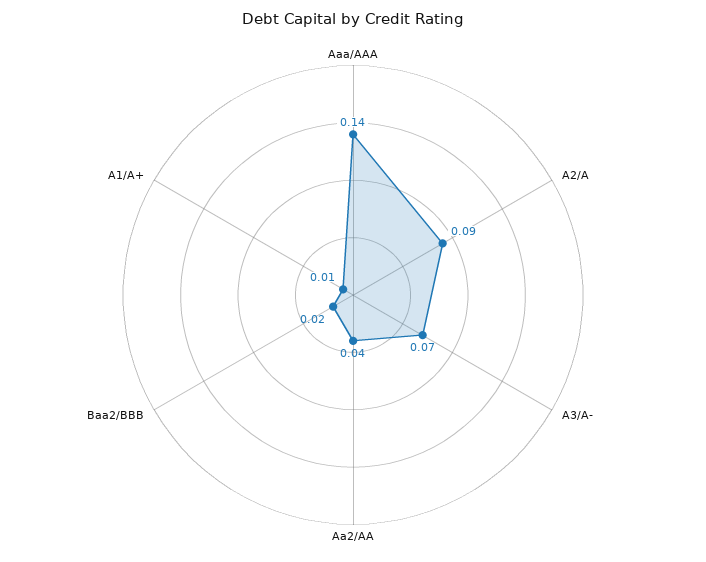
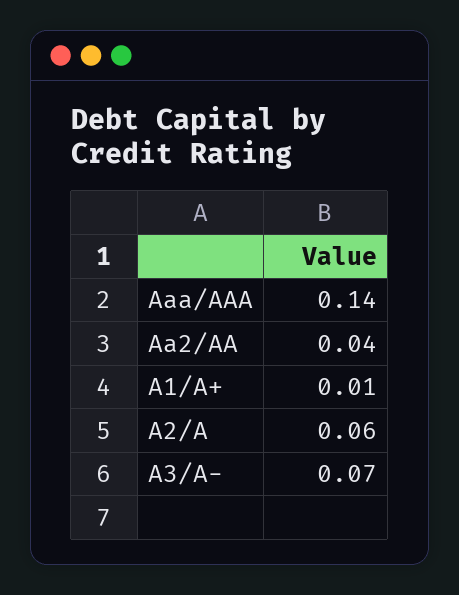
  {
    "Aaa/AAA": 0.14,
-   "A2/A": 0.09,
+   "A2/A": 0.06,
    "A3/A-": 0.07,
    "Aa2/AA": 0.04,
-   "Baa2/BBB": 0.02,
    "A1/A+": 0.01
  }

